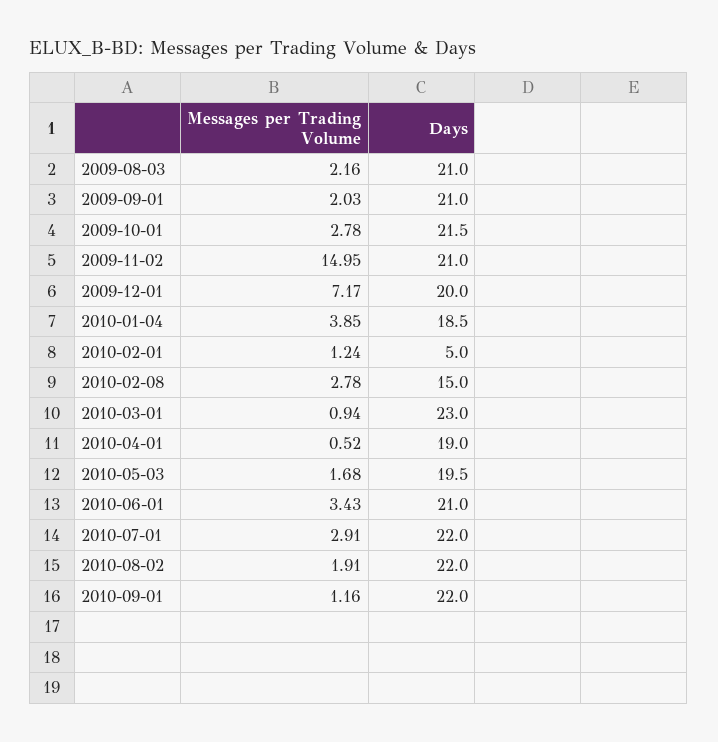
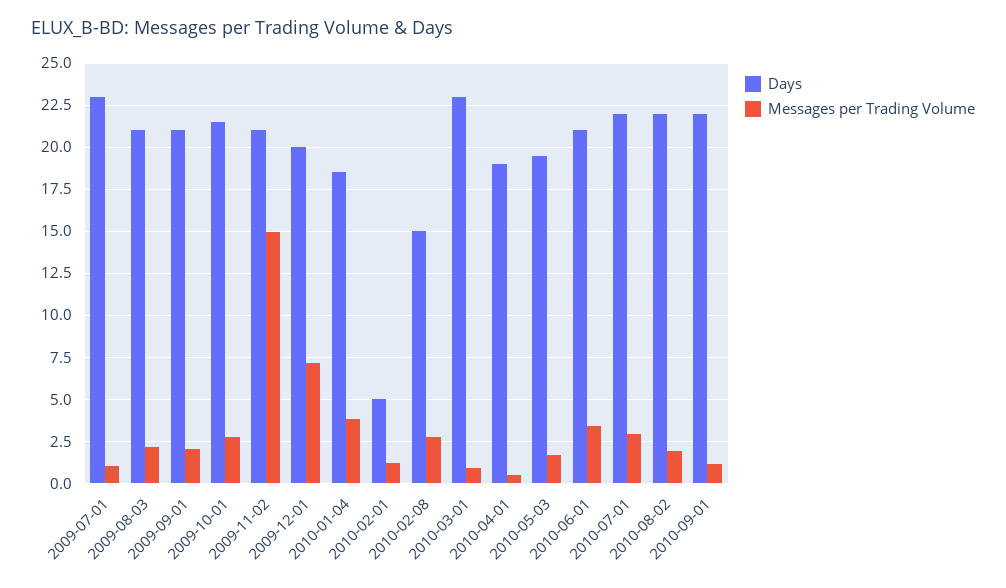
  {
    "Messages per Trading Volume": {
      "2009-08-03": 2.16,
      "2009-09-01": 2.03,
      "2009-10-01": 2.78,
      "2009-11-02": 14.95,
      "2009-12-01": 7.17,
      "2010-01-04": 3.85,
      "2010-02-01": 1.24,
      "2010-02-08": 2.78,
      "2010-03-01": 0.94,
      "2010-04-01": 0.52,
      "2010-05-03": 1.68,
      "2010-06-01": 3.43,
      "2010-07-01": 2.91,
      "2010-08-02": 1.91,
-     "2010-09-01": 1.16
+     "2010-09-01": 1.16,
+     "2009-07-01": 1
    },
    "Days": {
      "2009-08-03": 21,
      "2009-09-01": 21,
      "2009-10-01": 21.5,
      "2009-11-02": 21,
      "2009-12-01": 20,
      "2010-01-04": 18.5,
      "2010-02-01": 5,
      "2010-02-08": 15,
      "2010-03-01": 23,
      "2010-04-01": 19,
      "2010-05-03": 19.5,
      "2010-06-01": 21,
      "2010-07-01": 22,
      "2010-08-02": 22,
-     "2010-09-01": 22
+     "2010-09-01": 22,
+     "2009-07-01": 23
    }
  }

